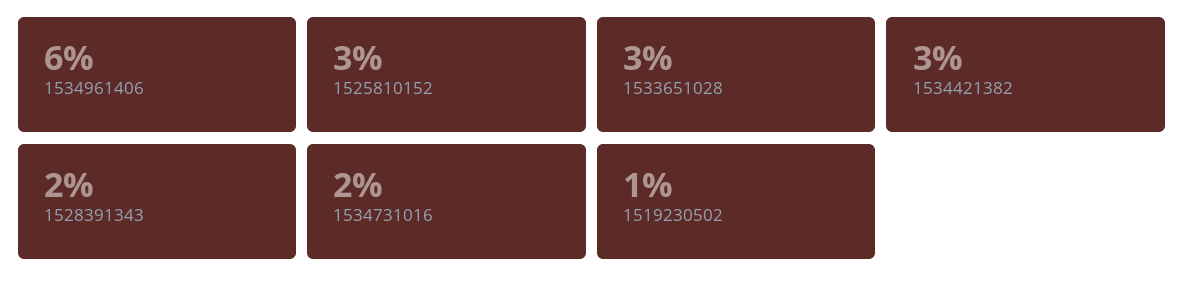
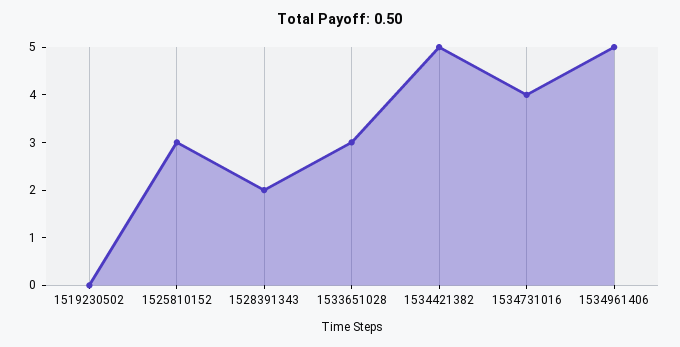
  {
-   "1534961406": 6,
+   "1534961406": 5,
    "1525810152": 3,
    "1533651028": 3,
-   "1534421382": 3,
+   "1534421382": 5,
    "1528391343": 2,
-   "1534731016": 2,
+   "1534731016": 4,
-   "1519230502": 1
+   "1519230502": 0
  }

